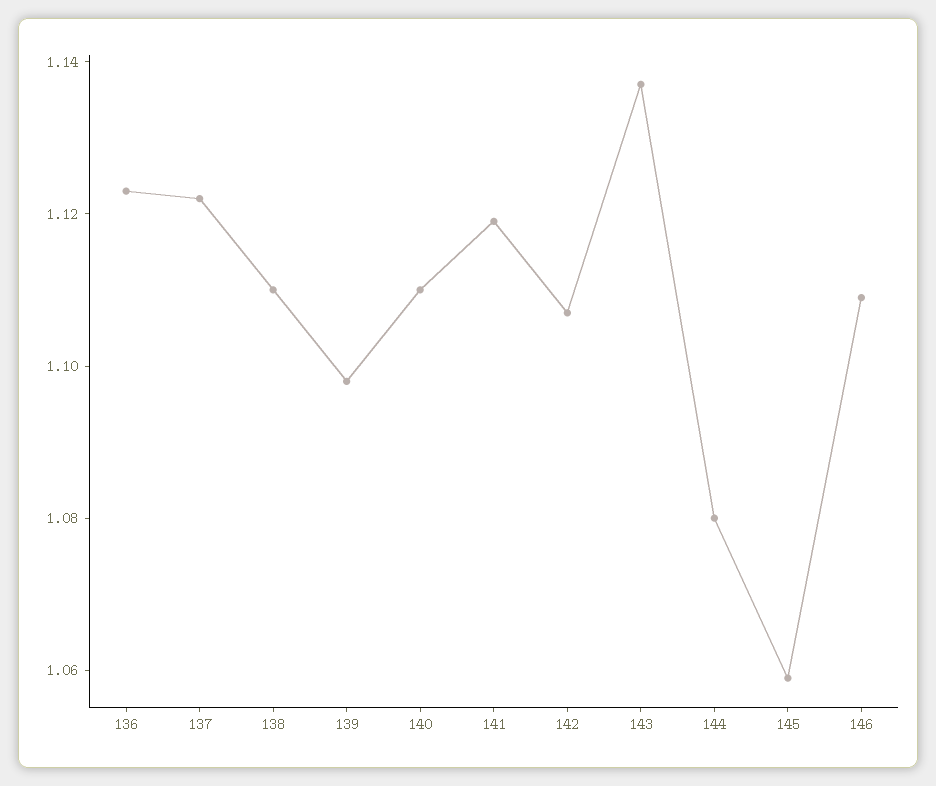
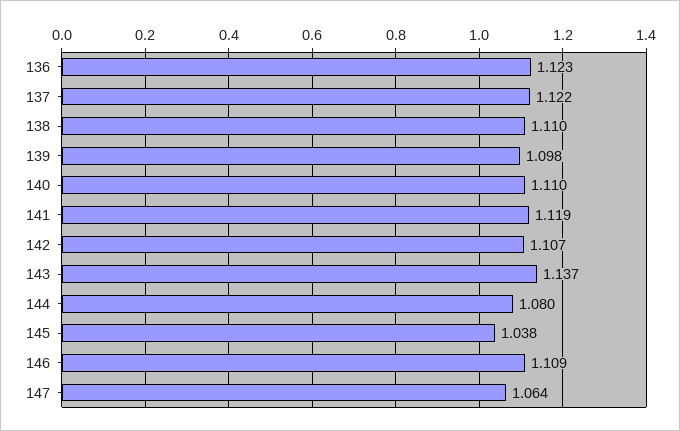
  {
    "136": 1.123,
    "137": 1.122,
    "138": 1.11,
    "139": 1.098,
    "140": 1.11,
    "141": 1.119,
    "142": 1.107,
    "143": 1.137,
    "144": 1.08,
-   "145": 1.06,
+   "145": 1.038,
-   "146": 1.109
+   "146": 1.109,
+   "147": 1.064
  }

